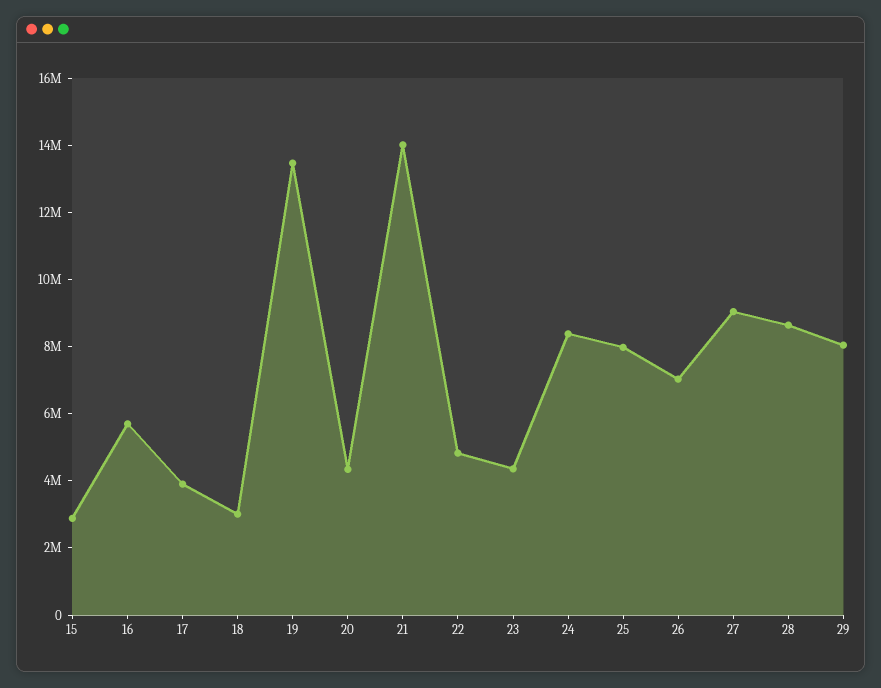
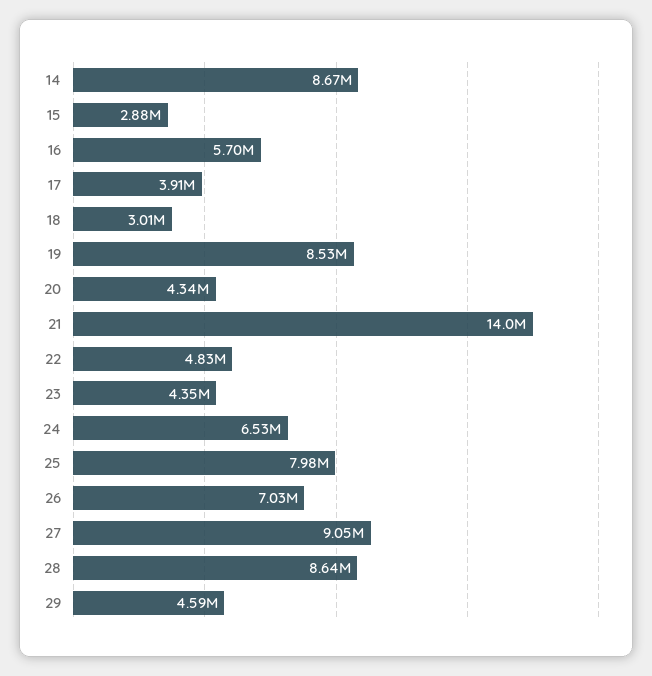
  {
    "15": 2880000,
    "16": 5700000,
    "17": 3910000,
    "18": 3010000,
-   "19": 13500000,
+   "19": 8530000,
    "20": 4340000,
    "21": 14000000,
    "22": 4830000,
    "23": 4350000,
-   "24": 8500000,
+   "24": 6530000,
    "25": 7980000,
    "26": 7030000,
    "27": 9050000,
    "28": 8640000,
-   "29": 8000000
+   "29": 4590000,
+   "14": 8670000
  }

